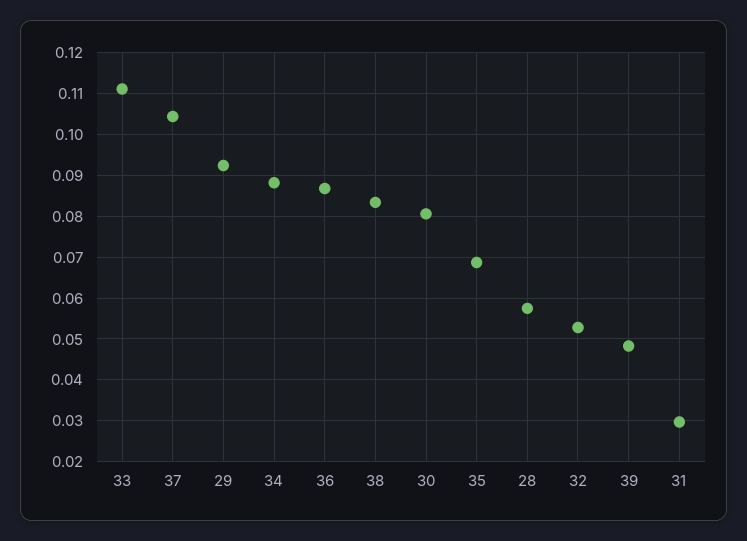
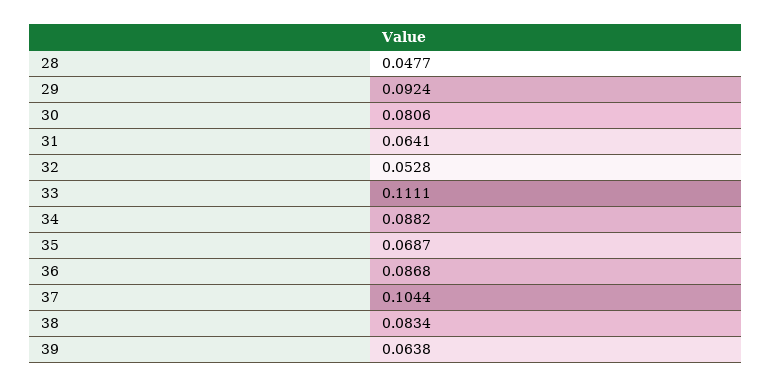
  {
    "33": 0.1111,
    "37": 0.1044,
    "29": 0.0924,
    "34": 0.0882,
    "36": 0.0868,
    "38": 0.0834,
    "30": 0.0806,
    "35": 0.0687,
-   "28": 0.058,
+   "28": 0.0477,
    "32": 0.0528,
-   "39": 0.048,
+   "39": 0.0638,
-   "31": 0.03
+   "31": 0.0641
  }

